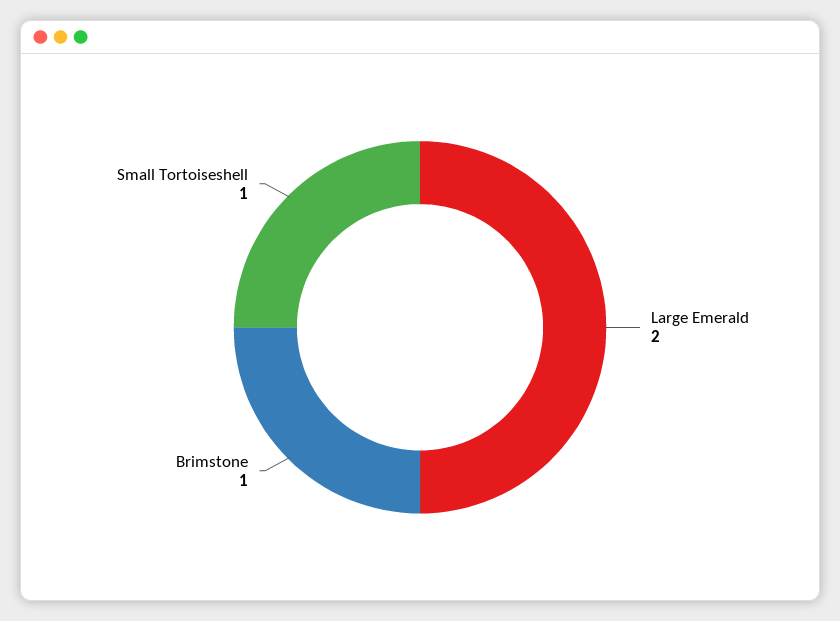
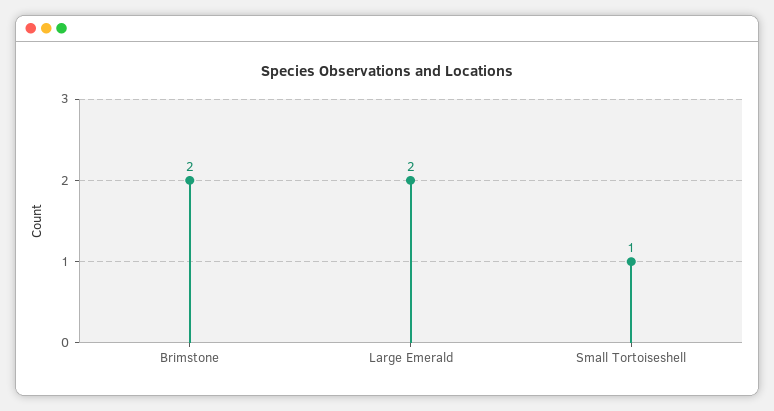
  {
    "Large Emerald": 2,
-   "Brimstone": 1,
+   "Brimstone": 2,
    "Small Tortoiseshell": 1
  }

